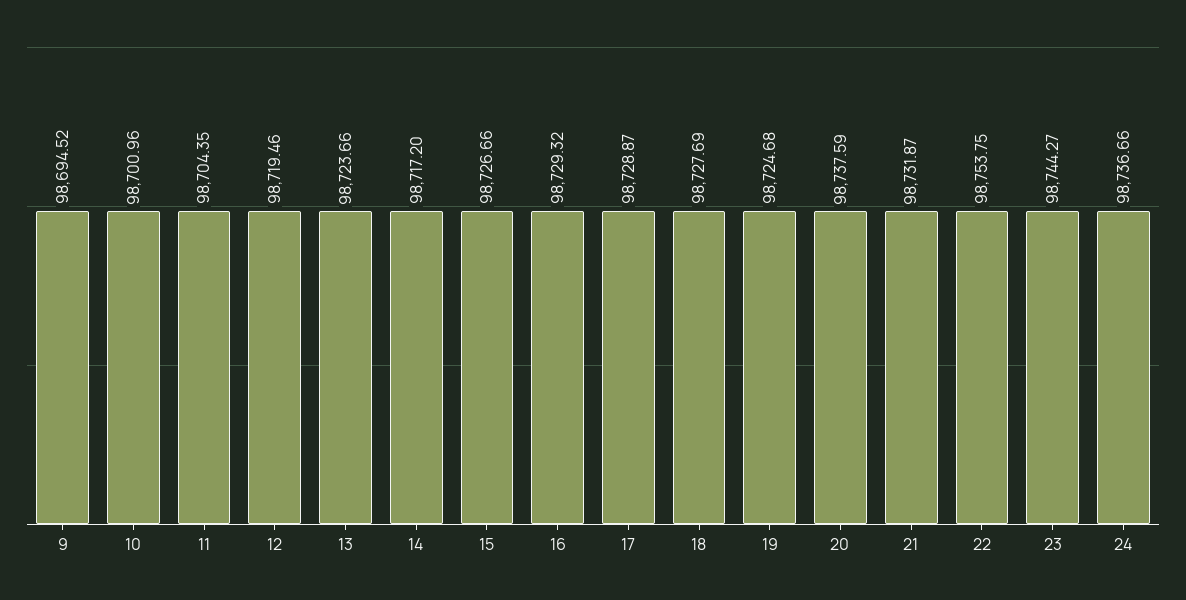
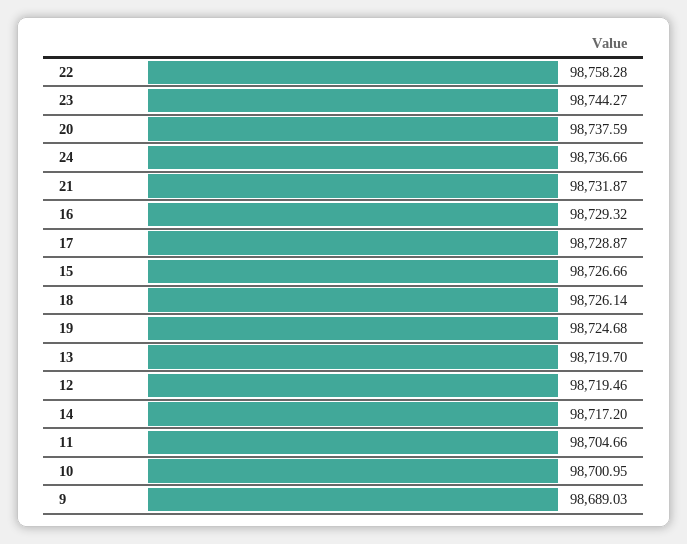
  {
-   "9": 98694.52,
+   "9": 98689.03,
-   "10": 98700.96,
+   "10": 98700.95,
-   "11": 98704.35,
+   "11": 98704.66,
    "12": 98719.46,
-   "13": 98723.66,
+   "13": 98719.7,
    "14": 98717.2,
    "15": 98726.66,
    "16": 98729.32,
    "17": 98728.87,
-   "18": 98727.69,
+   "18": 98726.14,
    "19": 98724.68,
    "20": 98737.59,
    "21": 98731.87,
-   "22": 98753.75,
+   "22": 98758.28,
    "23": 98744.27,
    "24": 98736.66
  }

